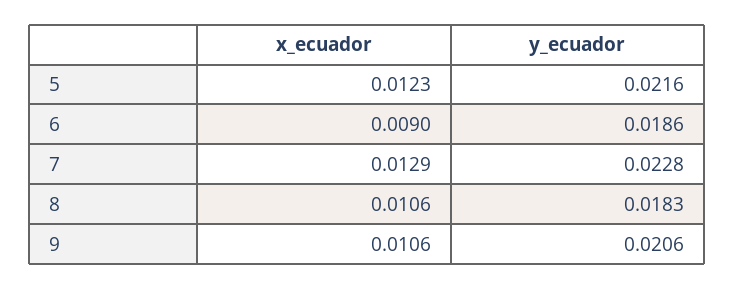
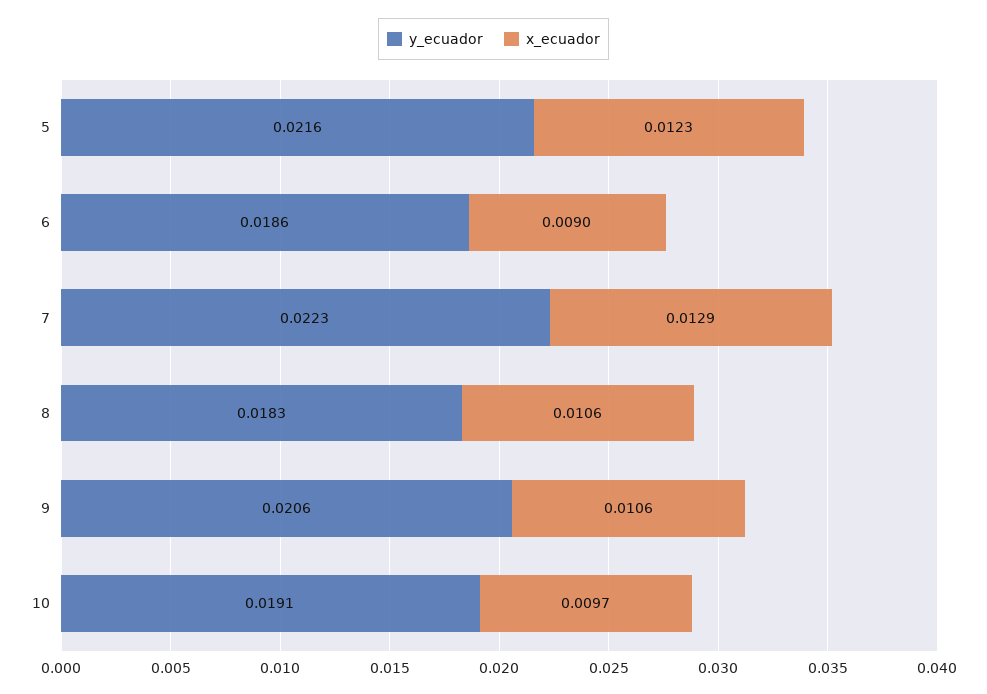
  {
    "x_ecuador": {
      "5": 0.0123,
      "6": 0.009,
      "7": 0.0129,
      "8": 0.0106,
-     "9": 0.0106
+     "9": 0.0106,
+     "10": 0.0097
    },
    "y_ecuador": {
      "5": 0.0216,
      "6": 0.0186,
-     "7": 0.0228,
+     "7": 0.0223,
      "8": 0.0183,
-     "9": 0.0206
+     "9": 0.0206,
+     "10": 0.0191
    }
  }

